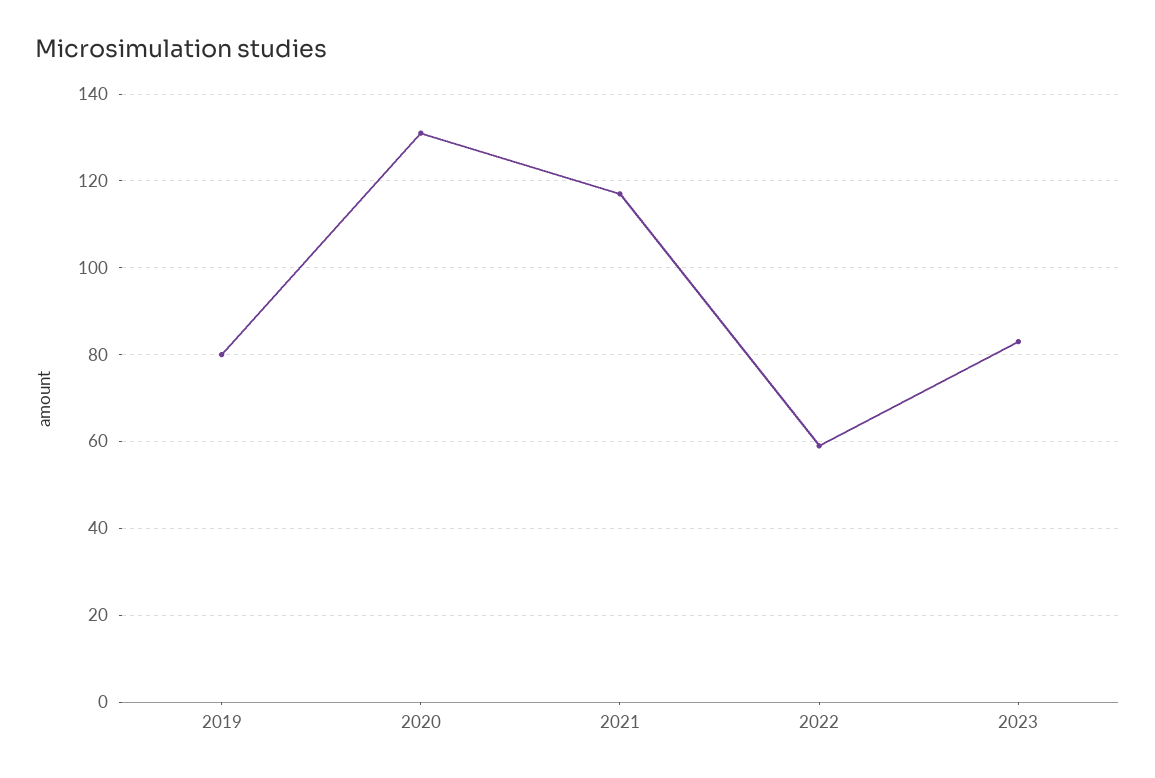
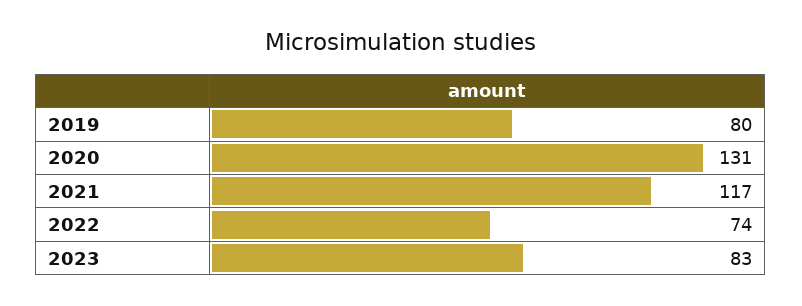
  {
    "2019": 80,
    "2020": 131,
    "2021": 117,
-   "2022": 60,
+   "2022": 74,
    "2023": 83
  }

